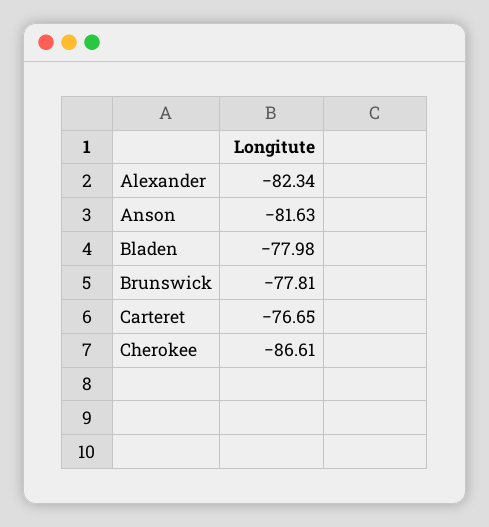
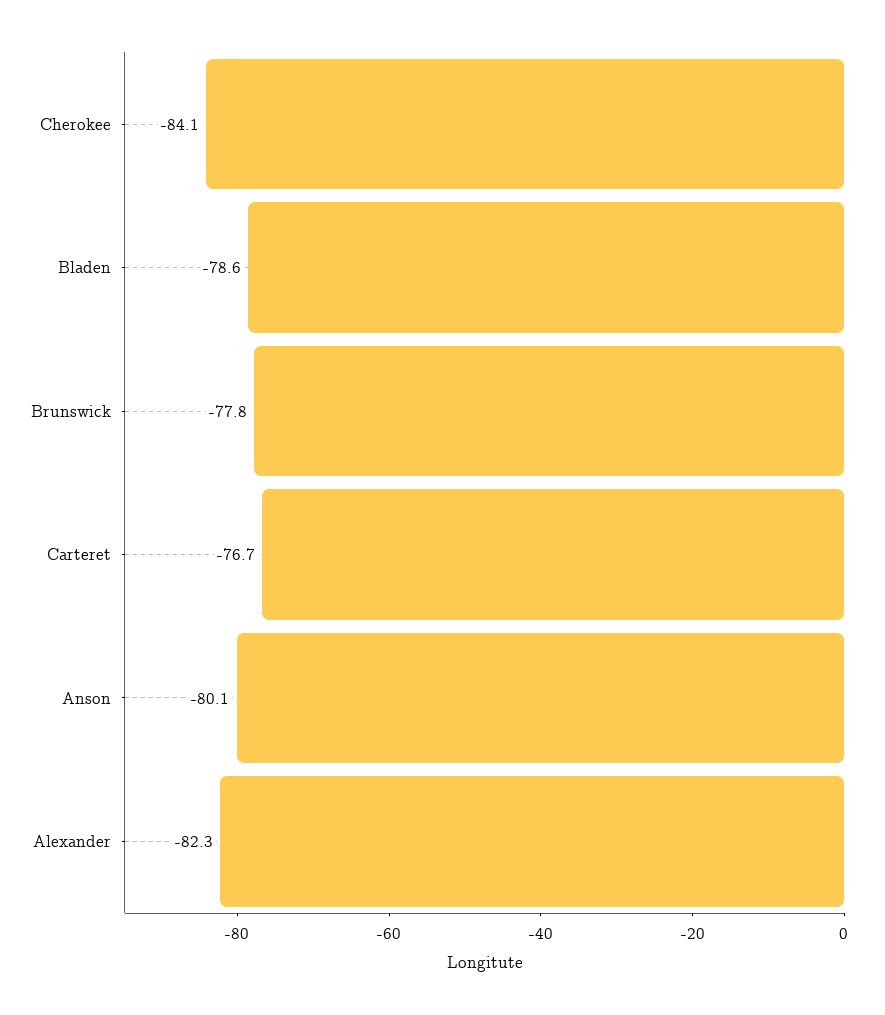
  {
    "Alexander": -82.34,
-   "Anson": -81.63,
+   "Anson": -80.1,
-   "Bladen": -77.98,
+   "Bladen": -78.6,
    "Brunswick": -77.81,
    "Carteret": -76.65,
-   "Cherokee": -86.61
+   "Cherokee": -84.1
  }

